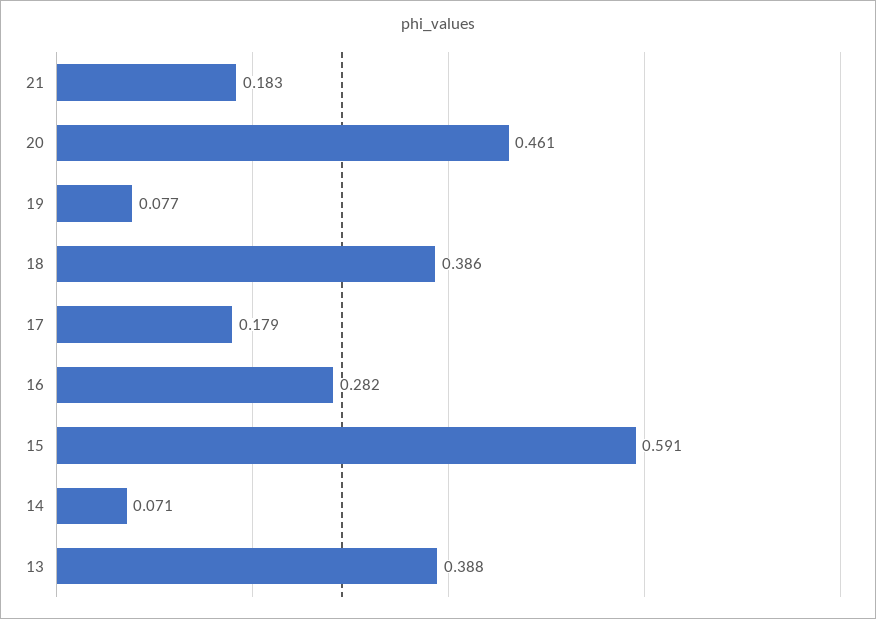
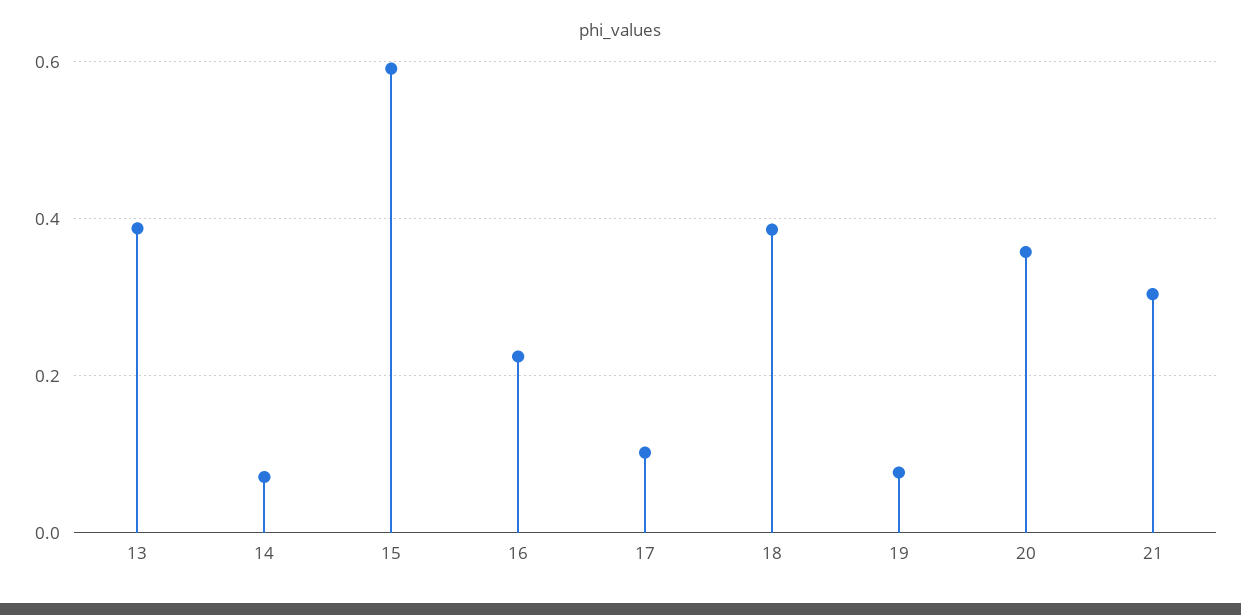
  {
-   "21": 0.183,
+   "21": 0.3,
-   "20": 0.461,
+   "20": 0.36,
    "19": 0.077,
    "18": 0.386,
-   "17": 0.179,
+   "17": 0.1,
-   "16": 0.282,
+   "16": 0.22,
    "15": 0.591,
    "14": 0.071,
    "13": 0.388
  }

